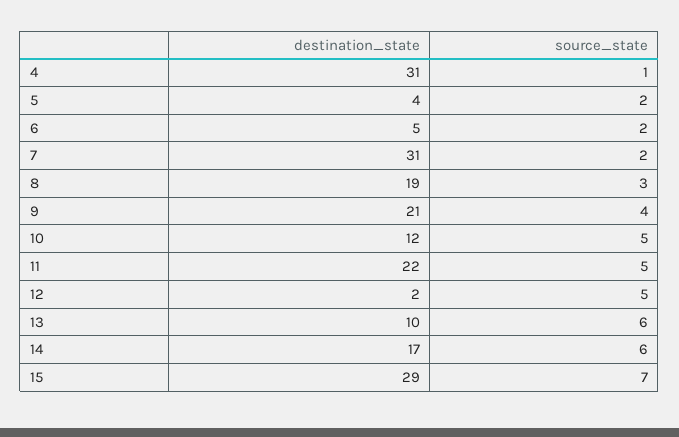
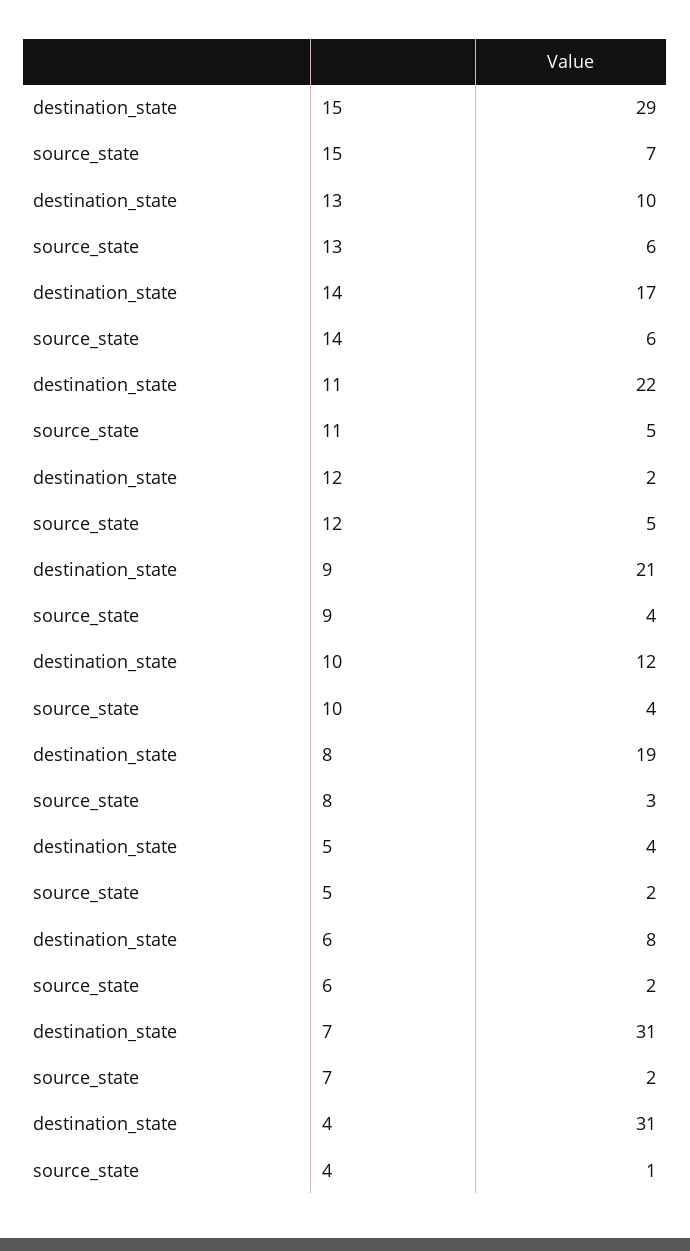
  {
    "destination_state": {
      "4": 31,
      "5": 4,
-     "6": 5,
+     "6": 8,
      "7": 31,
      "8": 19,
      "9": 21,
      "10": 12,
      "11": 22,
      "12": 2,
      "13": 10,
      "14": 17,
      "15": 29
    },
    "source_state": {
      "4": 1,
      "5": 2,
      "6": 2,
      "7": 2,
      "8": 3,
      "9": 4,
-     "10": 5,
+     "10": 4,
      "11": 5,
      "12": 5,
      "13": 6,
      "14": 6,
      "15": 7
    }
  }

